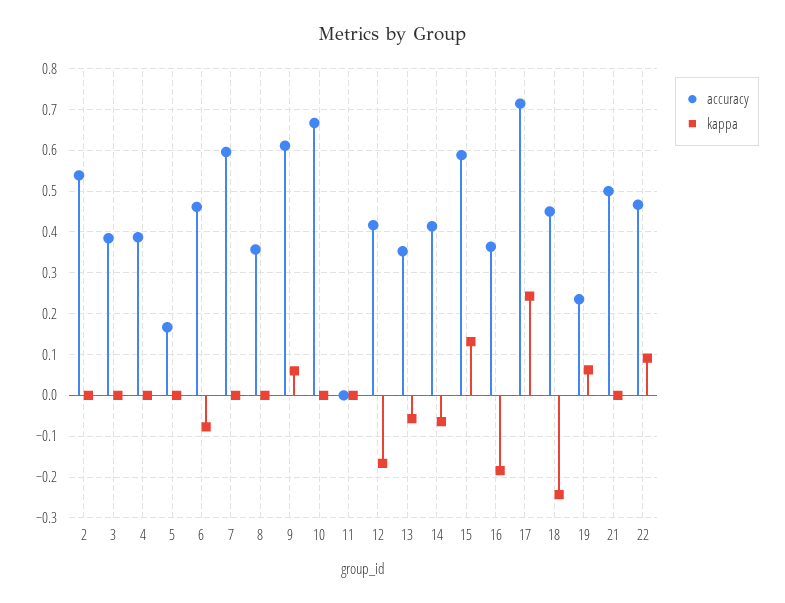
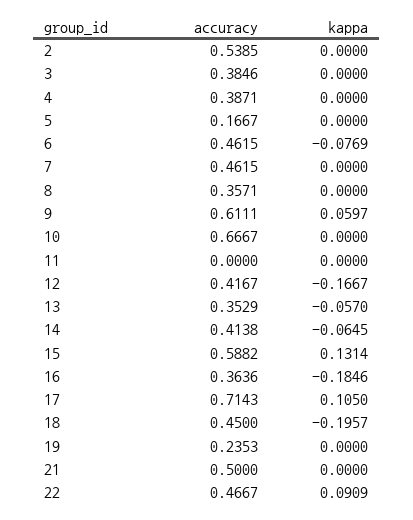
  {
    "accuracy": {
      "2": 0.5385,
      "3": 0.3846,
      "4": 0.3871,
      "5": 0.1667,
      "6": 0.4615,
-     "7": 0.6,
+     "7": 0.4615,
      "8": 0.3571,
      "9": 0.6111,
      "10": 0.6667,
      "11": 0,
      "12": 0.4167,
      "13": 0.3529,
      "14": 0.4138,
      "15": 0.5882,
      "16": 0.3636,
      "17": 0.7143,
      "18": 0.45,
      "19": 0.2353,
      "21": 0.5,
      "22": 0.4667
    },
    "kappa": {
      "2": 0,
      "3": 0,
      "4": 0,
      "5": 0,
      "6": -0.0769,
      "7": 0,
      "8": 0,
      "9": 0.0597,
      "10": 0,
      "11": 0,
      "12": -0.1667,
      "13": -0.057,
      "14": -0.0645,
      "15": 0.1314,
      "16": -0.1846,
-     "17": 0.24,
+     "17": 0.105,
-     "18": -0.24,
+     "18": -0.1957,
-     "19": 0.06,
+     "19": 0,
      "21": 0,
      "22": 0.0909
    }
  }

